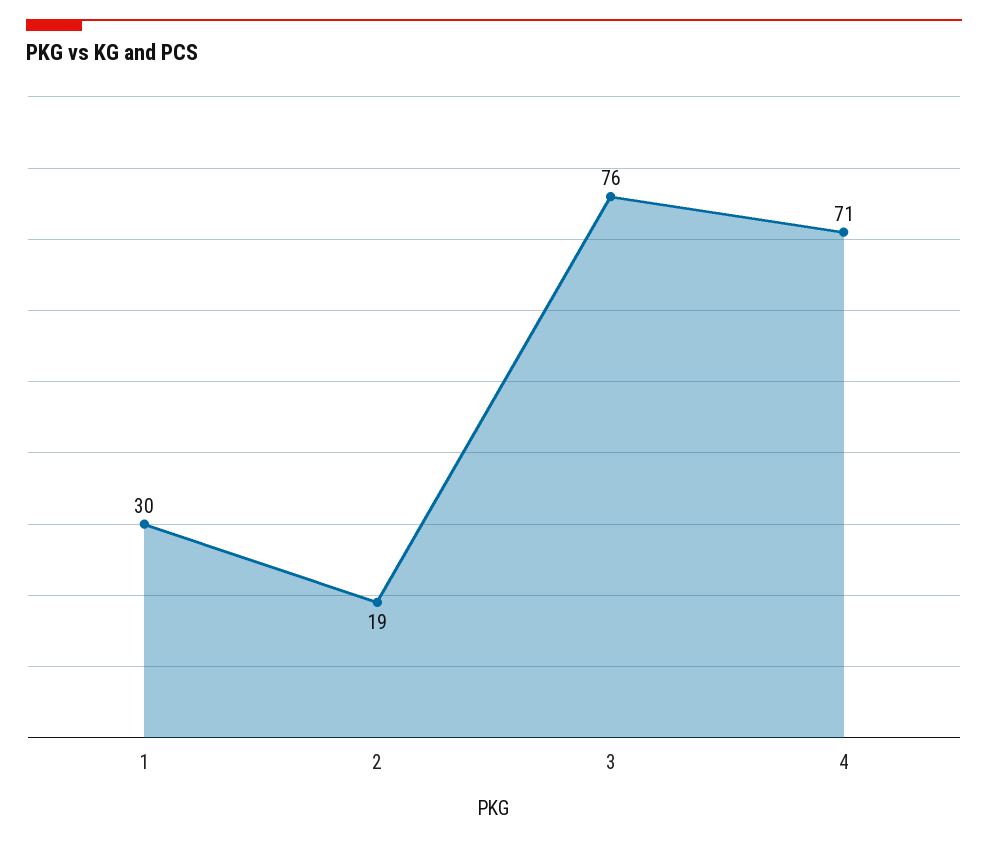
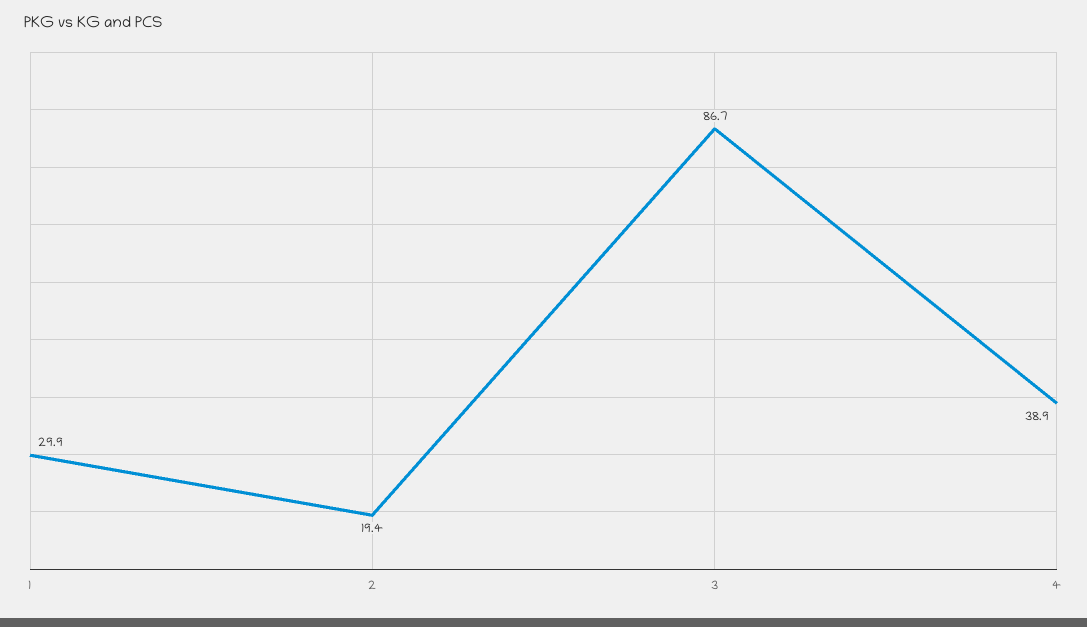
  {
    "1": 29.9,
    "2": 19.4,
-   "3": 76,
+   "3": 86.7,
-   "4": 71
+   "4": 38.9
  }

